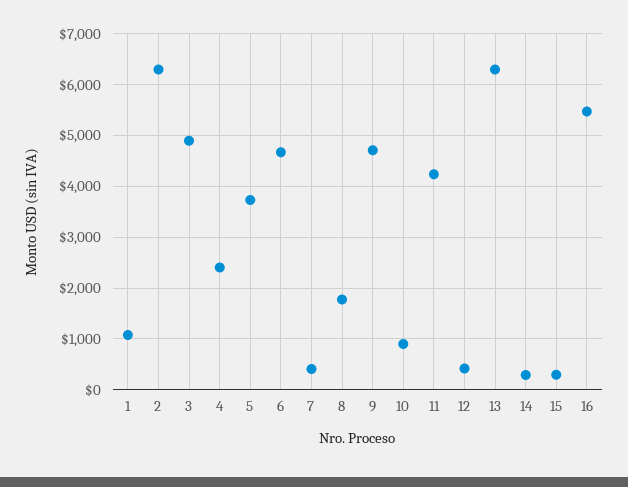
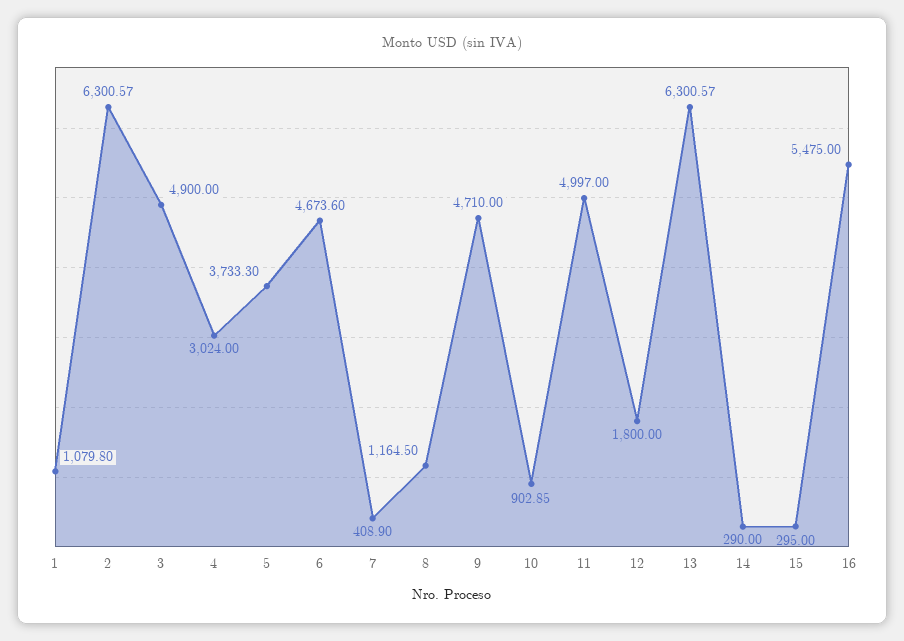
  {
    "1": 1079.8,
    "2": 6300.57,
    "3": 4900,
-   "4": 2400,
+   "4": 3024,
    "5": 3733.3,
    "6": 4673.6,
    "7": 408.9,
-   "8": 1800,
+   "8": 1164.5,
    "9": 4710,
    "10": 902.85,
-   "11": 4200,
+   "11": 4997,
-   "12": 400,
+   "12": 1800,
    "13": 6300.57,
    "14": 290,
    "15": 295,
    "16": 5475
  }

